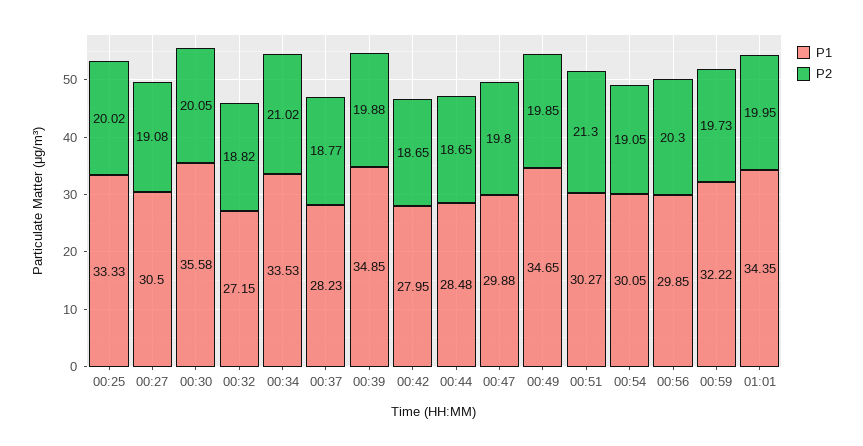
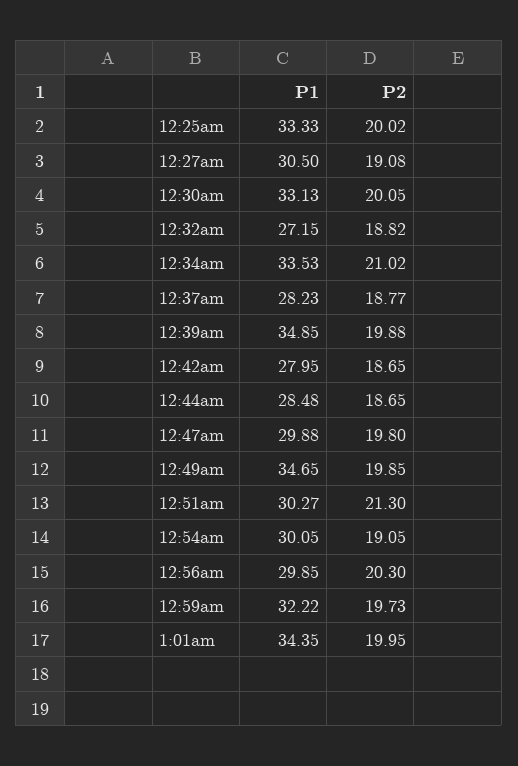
  {
    "P1": {
      "00:25": 33.33,
      "00:27": 30.5,
-     "00:30": 35.58,
+     "00:30": 33.13,
      "00:32": 27.15,
      "00:34": 33.53,
      "00:37": 28.23,
      "00:39": 34.85,
      "00:42": 27.95,
      "00:44": 28.48,
      "00:47": 29.88,
      "00:49": 34.65,
      "00:51": 30.27,
      "00:54": 30.05,
      "00:56": 29.85,
      "00:59": 32.22,
      "01:01": 34.35
    },
    "P2": {
      "00:25": 20.02,
      "00:27": 19.08,
      "00:30": 20.05,
      "00:32": 18.82,
      "00:34": 21.02,
      "00:37": 18.77,
      "00:39": 19.88,
      "00:42": 18.65,
      "00:44": 18.65,
      "00:47": 19.8,
      "00:49": 19.85,
      "00:51": 21.3,
      "00:54": 19.05,
      "00:56": 20.3,
      "00:59": 19.73,
      "01:01": 19.95
    }
  }

